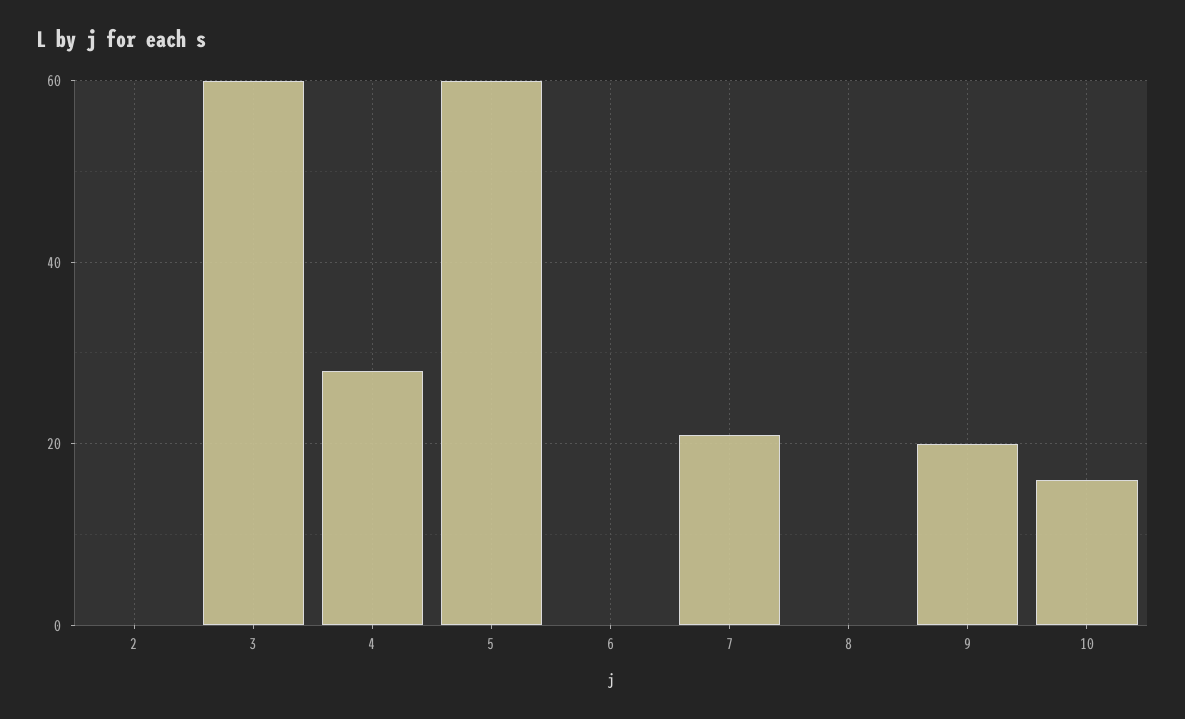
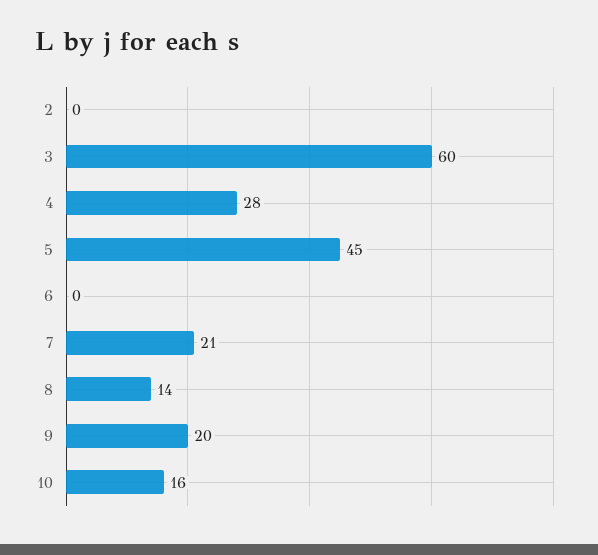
  {
    "2": 0,
    "3": 60,
    "4": 28,
-   "5": 60,
+   "5": 45,
    "6": 0,
    "7": 21,
-   "8": 0,
+   "8": 14,
    "9": 20,
    "10": 16
  }

